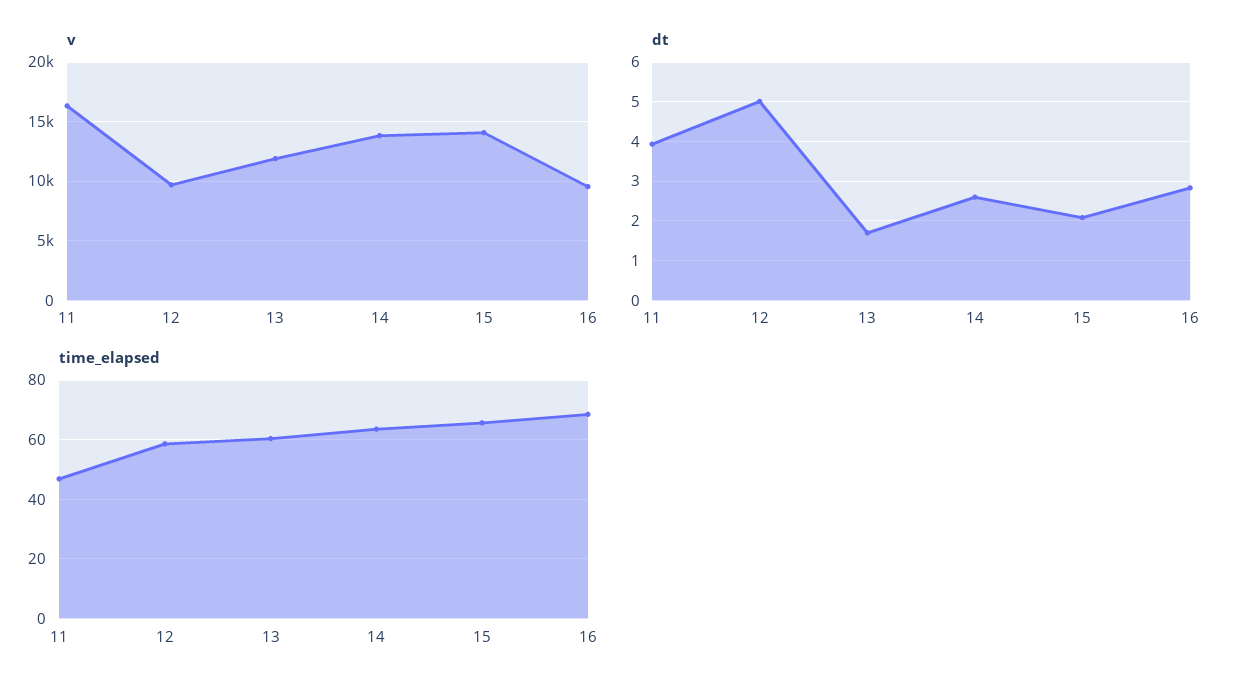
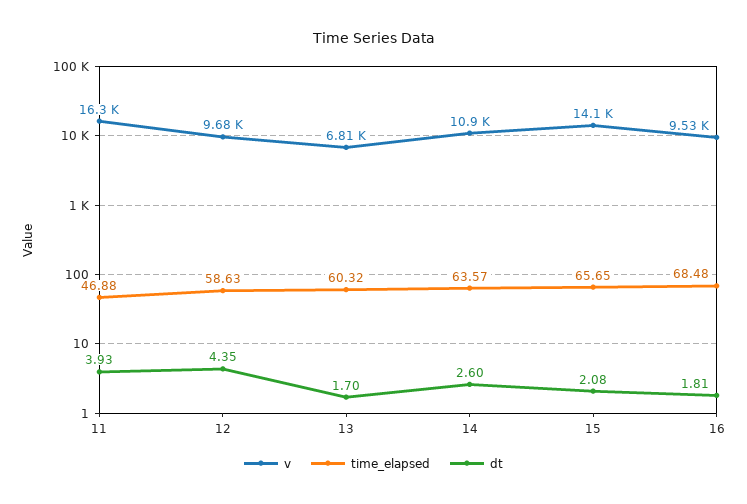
  {
    "v": {
      "11": 16300,
      "12": 9680,
-     "13": 12000,
+     "13": 6810,
-     "14": 14000,
+     "14": 10900,
      "15": 14100,
      "16": 9530
    },
    "dt": {
      "11": 3.93,
-     "12": 5,
+     "12": 4.35,
      "13": 1.7,
      "14": 2.6,
      "15": 2.08,
-     "16": 2.8
+     "16": 1.81
    },
    "time_elapsed": {
      "11": 46.88,
      "12": 58.63,
      "13": 60.32,
      "14": 63.57,
      "15": 65.65,
      "16": 68.48
    }
  }

